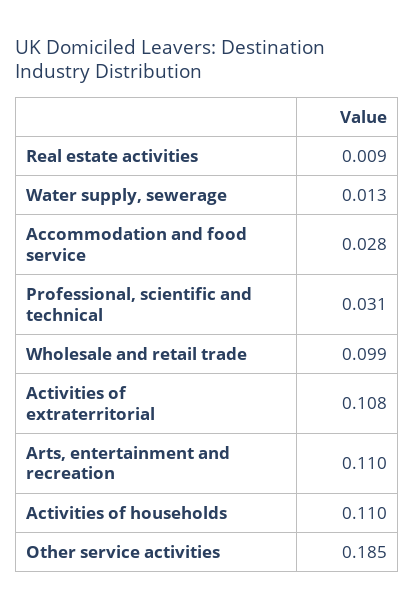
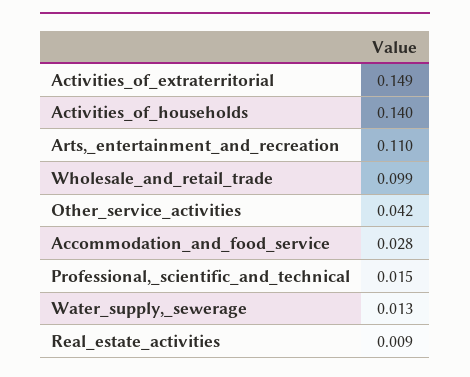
  {
    "Real estate activities": 0.009,
    "Water supply, sewerage": 0.013,
    "Accommodation and food service": 0.028,
-   "Professional, scientific and technical": 0.031,
+   "Professional, scientific and technical": 0.015,
    "Wholesale and retail trade": 0.099,
-   "Activities of extraterritorial": 0.108,
+   "Activities of extraterritorial": 0.149,
    "Arts, entertainment and recreation": 0.11,
-   "Activities of households": 0.11,
+   "Activities of households": 0.14,
-   "Other service activities": 0.185
+   "Other service activities": 0.042
  }

